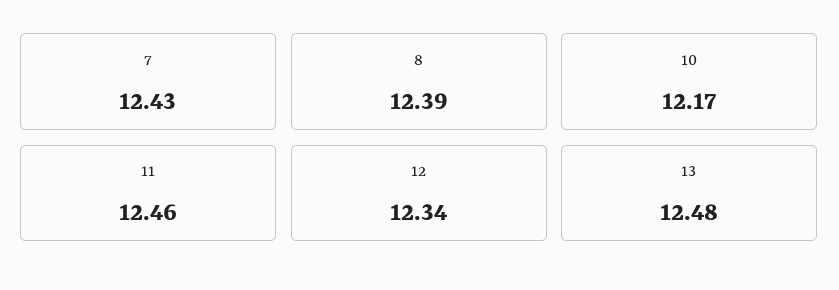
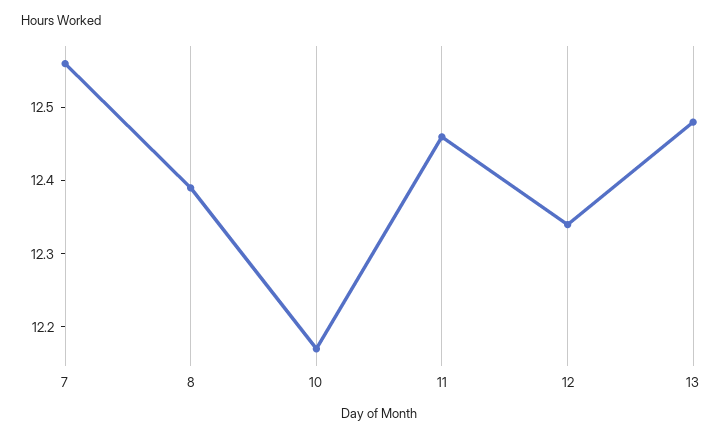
  {
-   "7": 12.43,
+   "7": 12.55,
    "8": 12.39,
    "10": 12.17,
    "11": 12.46,
    "12": 12.34,
    "13": 12.48
  }

